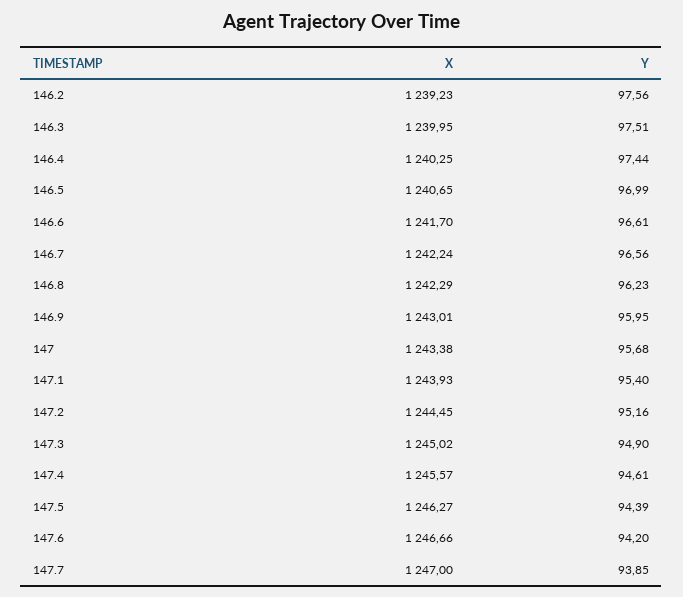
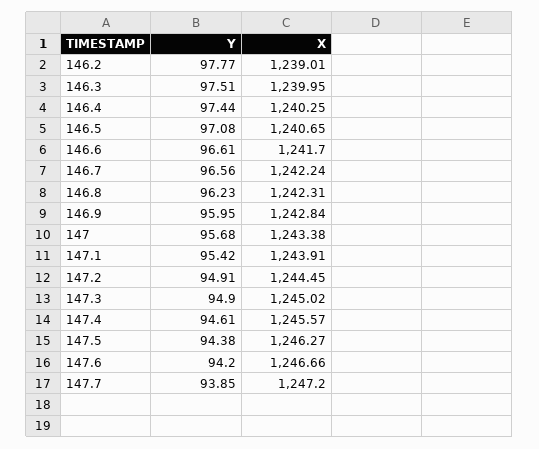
  {
    "X": {
-     "146.2": 1239.23,
+     "146.2": 1239.01,
      "146.3": 1239.95,
      "146.4": 1240.25,
      "146.5": 1240.65,
      "146.6": 1241.7,
      "146.7": 1242.24,
-     "146.8": 1242.29,
+     "146.8": 1242.31,
-     "146.9": 1243.01,
+     "146.9": 1242.84,
      "147": 1243.38,
-     "147.1": 1243.93,
+     "147.1": 1243.91,
      "147.2": 1244.45,
      "147.3": 1245.02,
      "147.4": 1245.57,
      "147.5": 1246.27,
      "147.6": 1246.66,
-     "147.7": 1247
+     "147.7": 1247.2
    },
    "Y": {
-     "146.2": 97.56,
+     "146.2": 97.77,
      "146.3": 97.51,
      "146.4": 97.44,
-     "146.5": 96.99,
+     "146.5": 97.08,
      "146.6": 96.61,
      "146.7": 96.56,
      "146.8": 96.23,
      "146.9": 95.95,
      "147": 95.68,
-     "147.1": 95.4,
+     "147.1": 95.42,
-     "147.2": 95.16,
+     "147.2": 94.91,
      "147.3": 94.9,
      "147.4": 94.61,
-     "147.5": 94.39,
+     "147.5": 94.38,
      "147.6": 94.2,
      "147.7": 93.85
    }
  }

